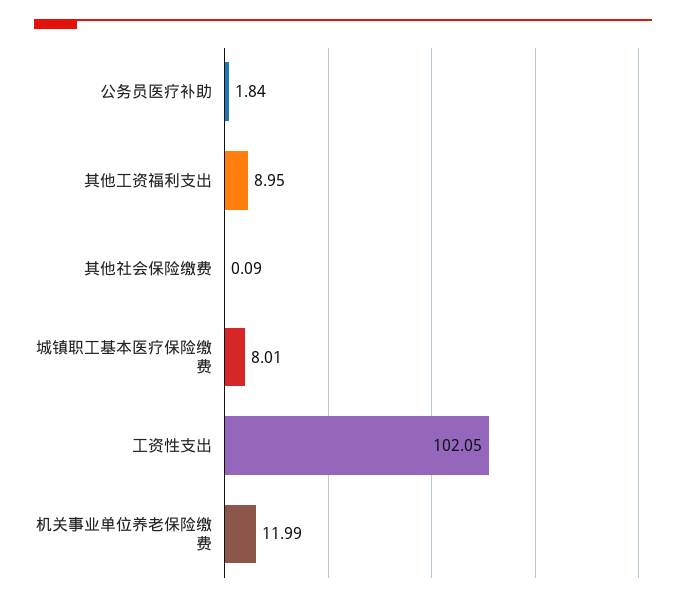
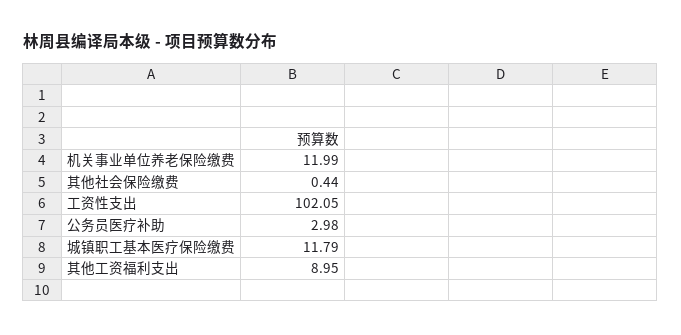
  {
-   "公务员医疗补助": 1.84,
+   "公务员医疗补助": 2.98,
    "其他工资福利支出": 8.95,
-   "其他社会保险缴费": 0.09,
+   "其他社会保险缴费": 0.44,
-   "城镇职工基本医疗保险缴费": 8.01,
+   "城镇职工基本医疗保险缴费": 11.79,
    "工资性支出": 102.05,
    "机关事业单位养老保险缴费": 11.99
  }

